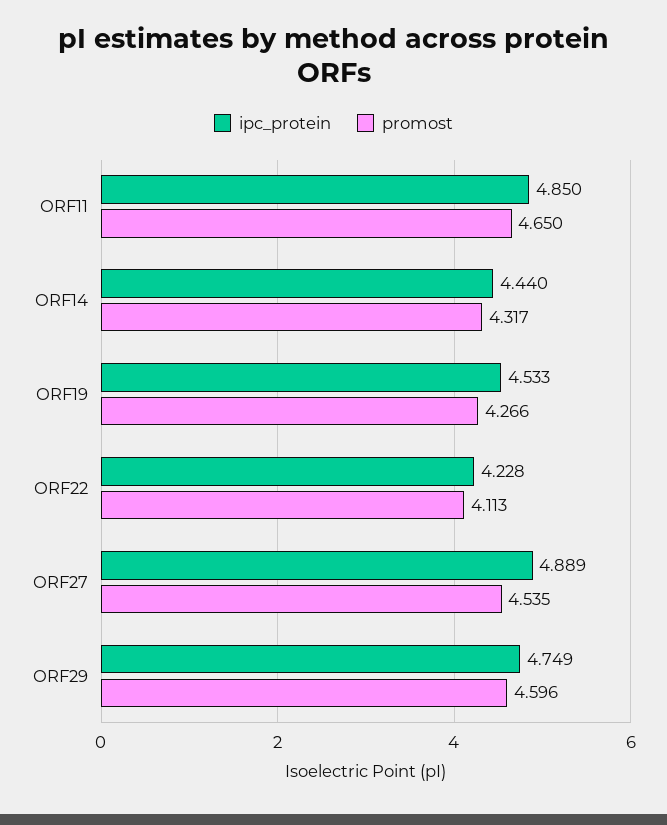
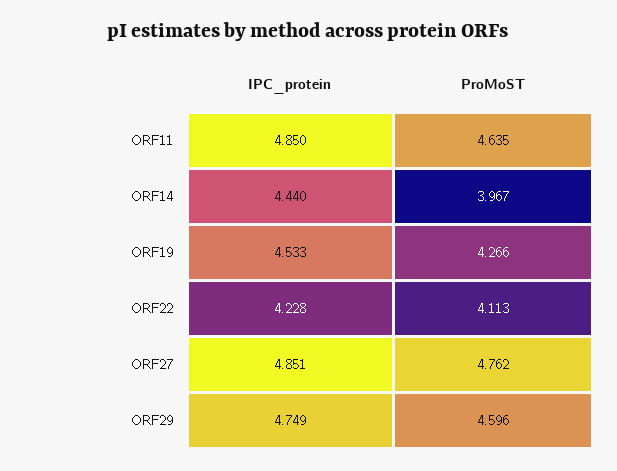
  {
    "ipc_protein": {
      "ORF11": 4.85,
      "ORF14": 4.44,
      "ORF19": 4.533,
      "ORF22": 4.228,
-     "ORF27": 4.889,
+     "ORF27": 4.851,
      "ORF29": 4.749
    },
    "promost": {
-     "ORF11": 4.65,
+     "ORF11": 4.635,
-     "ORF14": 4.317,
+     "ORF14": 3.967,
      "ORF19": 4.266,
      "ORF22": 4.113,
-     "ORF27": 4.535,
+     "ORF27": 4.762,
      "ORF29": 4.596
    }
  }

